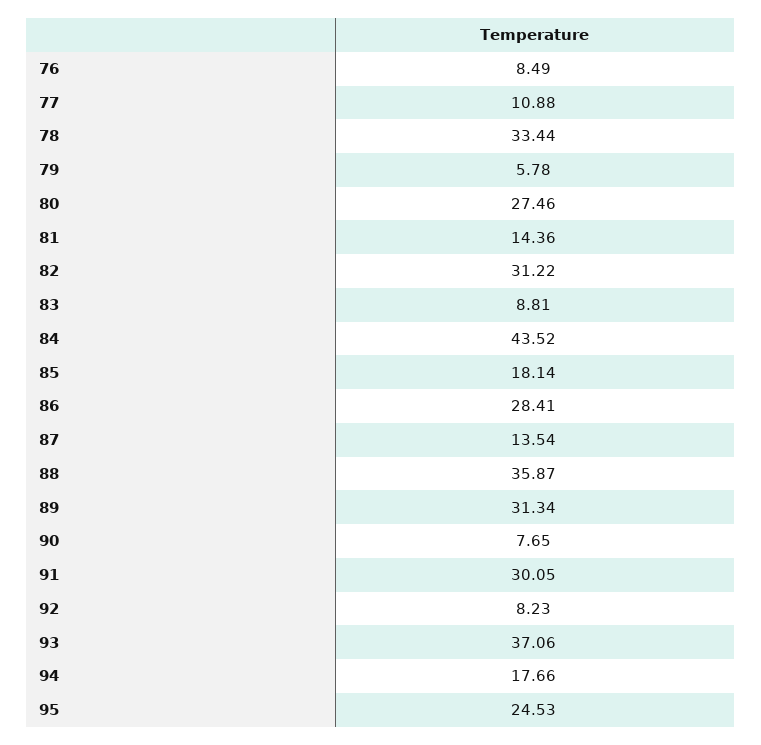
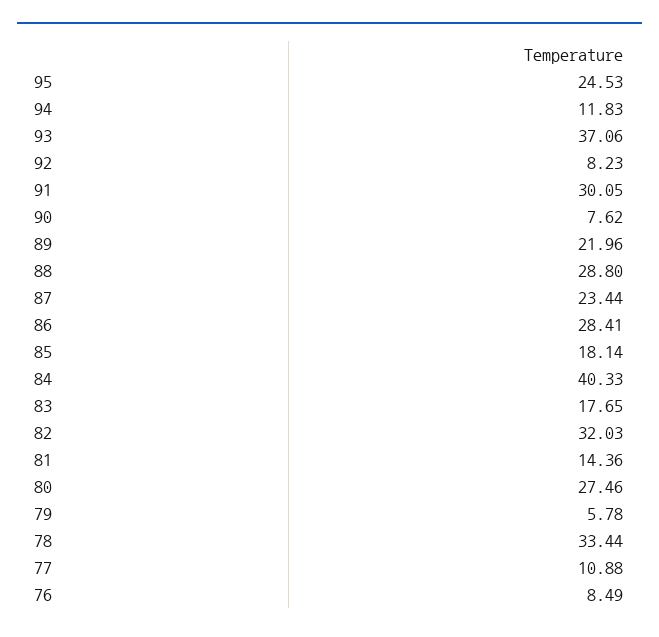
  {
    "76": 8.49,
    "77": 10.88,
    "78": 33.44,
    "79": 5.78,
    "80": 27.46,
    "81": 14.36,
-   "82": 31.22,
+   "82": 32.03,
-   "83": 8.81,
+   "83": 17.65,
-   "84": 43.52,
+   "84": 40.33,
    "85": 18.14,
    "86": 28.41,
-   "87": 13.54,
+   "87": 23.44,
-   "88": 35.87,
+   "88": 28.8,
-   "89": 31.34,
+   "89": 21.96,
-   "90": 7.65,
+   "90": 7.62,
    "91": 30.05,
    "92": 8.23,
    "93": 37.06,
-   "94": 17.66,
+   "94": 11.83,
    "95": 24.53
  }

